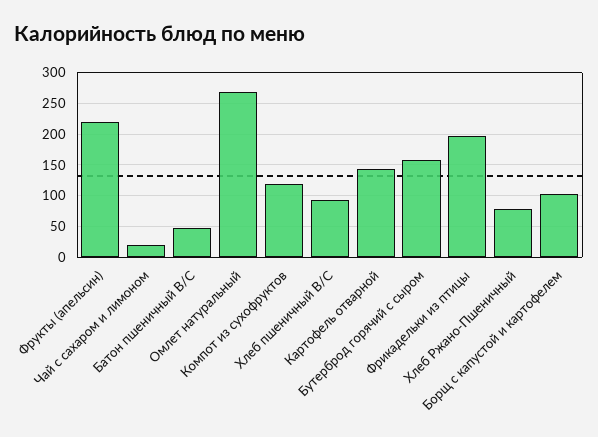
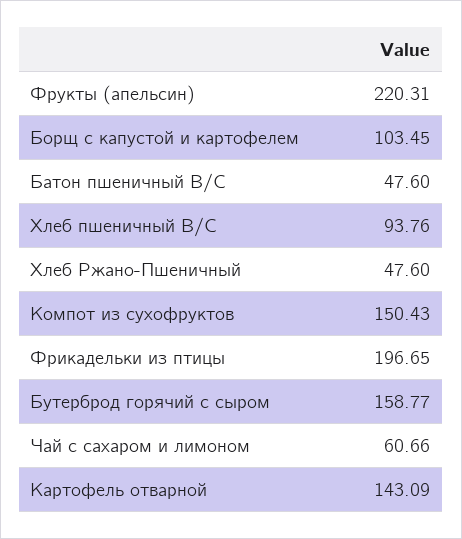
  {
    "Фрукты (апельсин)": 220.31,
-   "Чай с сахаром и лимоном": 20,
+   "Чай с сахаром и лимоном": 60.66,
    "Батон пшеничный В/С": 47.6,
-   "Омлет натуральный": 270,
-   "Компот из сухофруктов": 120,
+   "Компот из сухофруктов": 150.43,
    "Хлеб пшеничный В/С": 93.76,
    "Картофель отварной": 143.09,
    "Бутерброд горячий с сыром": 158.77,
    "Фрикадельки из птицы": 196.65,
-   "Хлеб Ржано-Пшеничный": 80,
+   "Хлеб Ржано-Пшеничный": 47.6,
    "Борщ с капустой и картофелем": 103.45
  }

